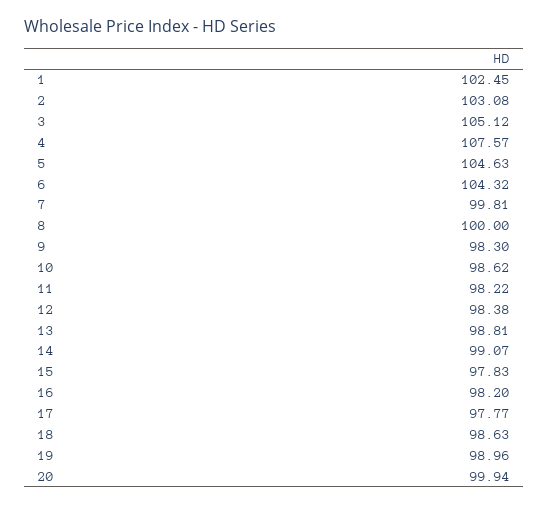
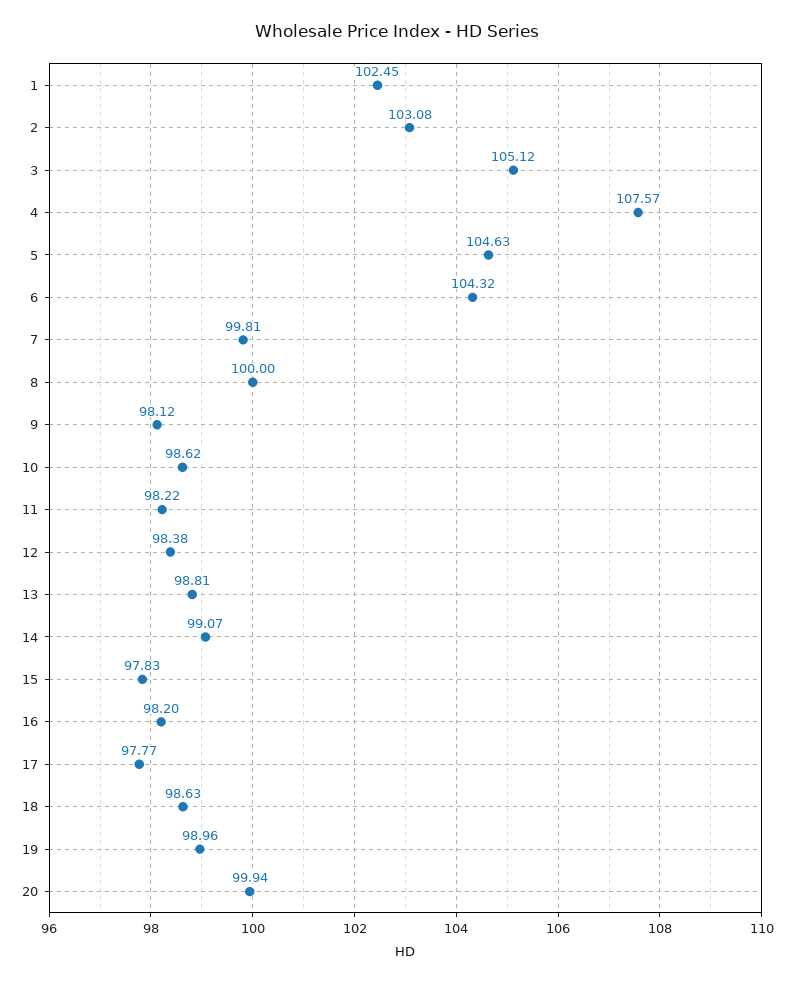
  {
    "1": 102.45,
    "2": 103.08,
    "3": 105.12,
    "4": 107.57,
    "5": 104.63,
    "6": 104.32,
    "7": 99.81,
    "8": 100,
-   "9": 98.3,
+   "9": 98.12,
    "10": 98.62,
    "11": 98.22,
    "12": 98.38,
    "13": 98.81,
    "14": 99.07,
    "15": 97.83,
    "16": 98.2,
    "17": 97.77,
    "18": 98.63,
    "19": 98.96,
    "20": 99.94
  }

